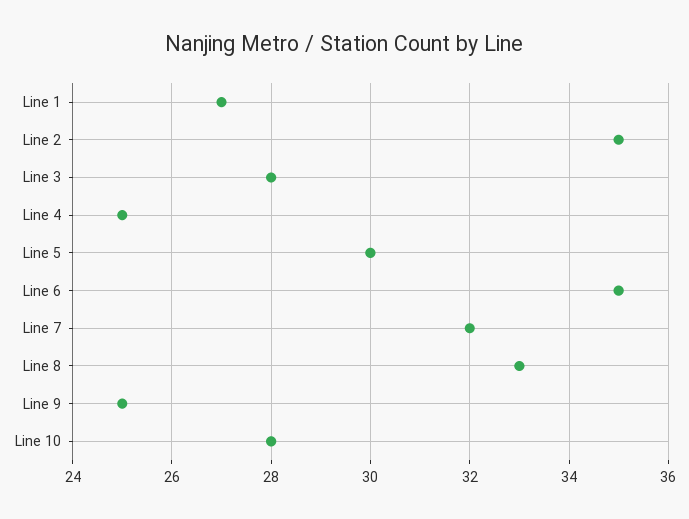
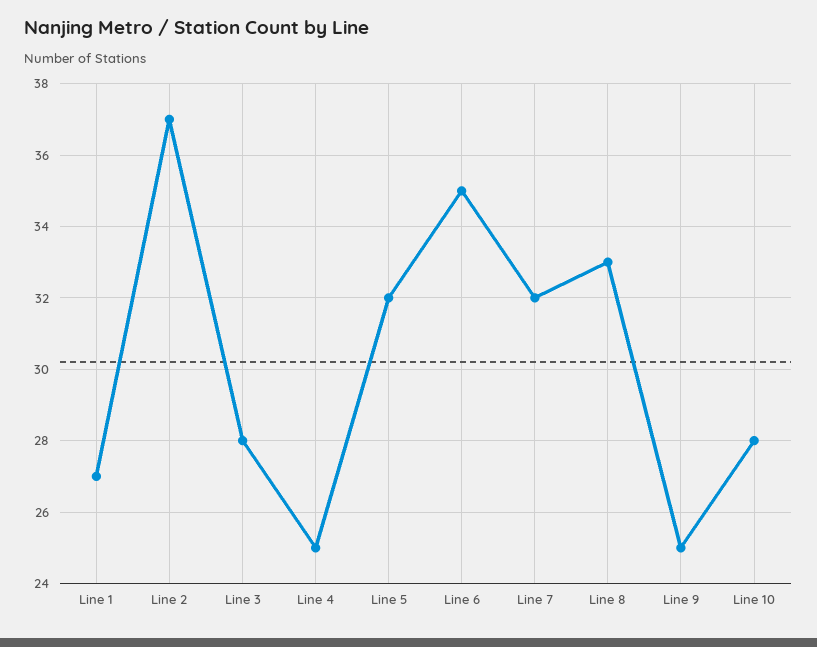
  {
    "Line 1": 27,
-   "Line 2": 35,
+   "Line 2": 37,
    "Line 3": 28,
    "Line 4": 25,
-   "Line 5": 30,
+   "Line 5": 32,
    "Line 6": 35,
    "Line 7": 32,
    "Line 8": 33,
    "Line 9": 25,
    "Line 10": 28
  }

